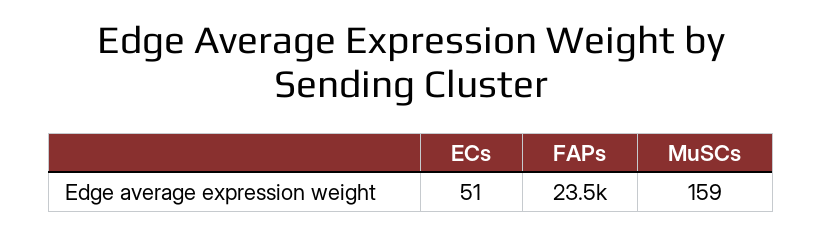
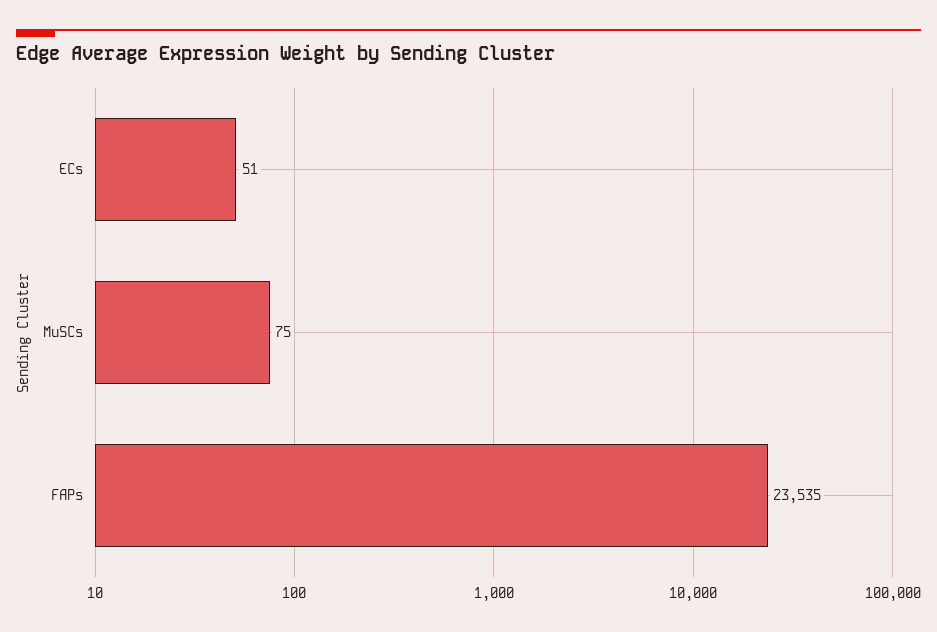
  {
    "ECs": 51,
    "FAPs": 23535,
-   "MuSCs": 159
+   "MuSCs": 75
  }

